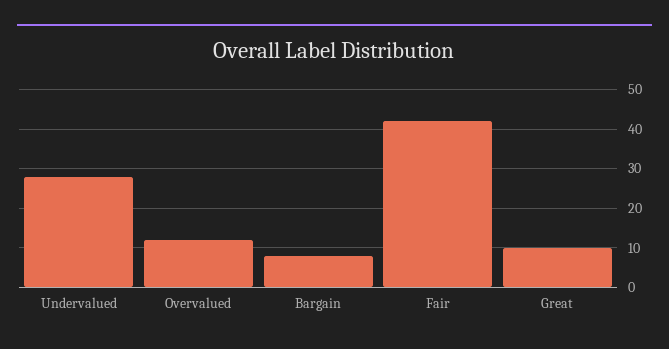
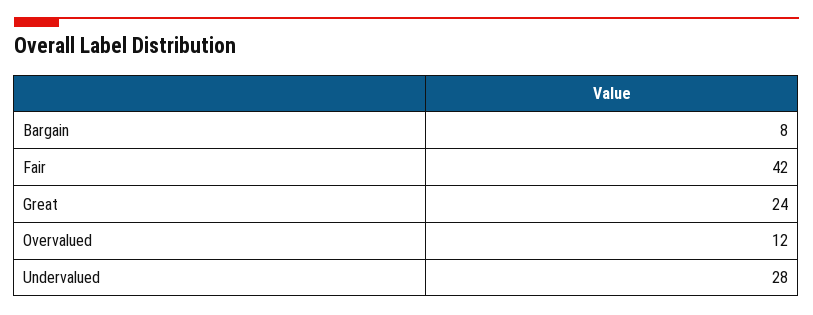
  {
    "Undervalued": 28,
    "Overvalued": 12,
    "Bargain": 8,
    "Fair": 42,
-   "Great": 10
+   "Great": 24
  }

